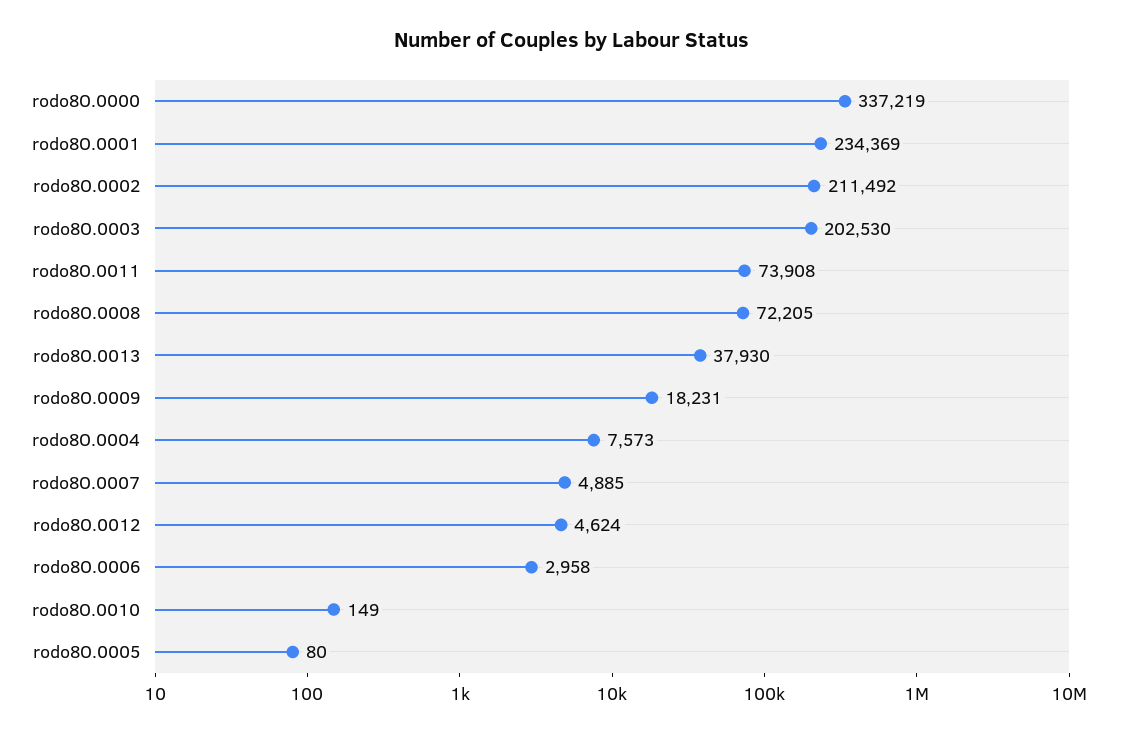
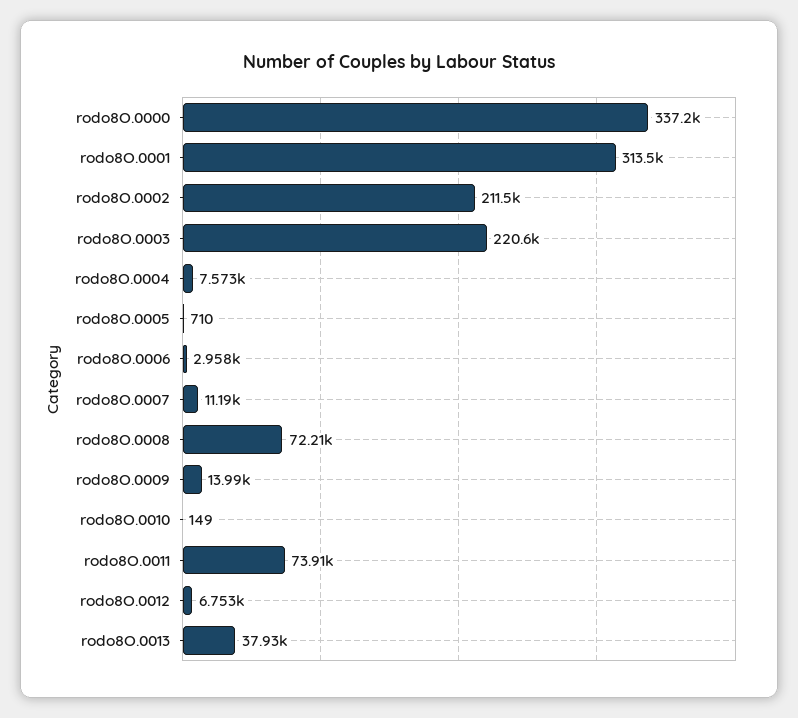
  {
    "rodo8O.0000": 337219,
-   "rodo8O.0001": 234369,
+   "rodo8O.0001": 313500,
    "rodo8O.0002": 211492,
-   "rodo8O.0003": 202530,
+   "rodo8O.0003": 220600,
    "rodo8O.0011": 73908,
    "rodo8O.0008": 72205,
    "rodo8O.0013": 37930,
-   "rodo8O.0009": 18231,
+   "rodo8O.0009": 13990,
    "rodo8O.0004": 7573,
-   "rodo8O.0007": 4885,
+   "rodo8O.0007": 11190,
-   "rodo8O.0012": 4624,
+   "rodo8O.0012": 6753,
    "rodo8O.0006": 2958,
    "rodo8O.0010": 149,
-   "rodo8O.0005": 80
+   "rodo8O.0005": 710
  }

